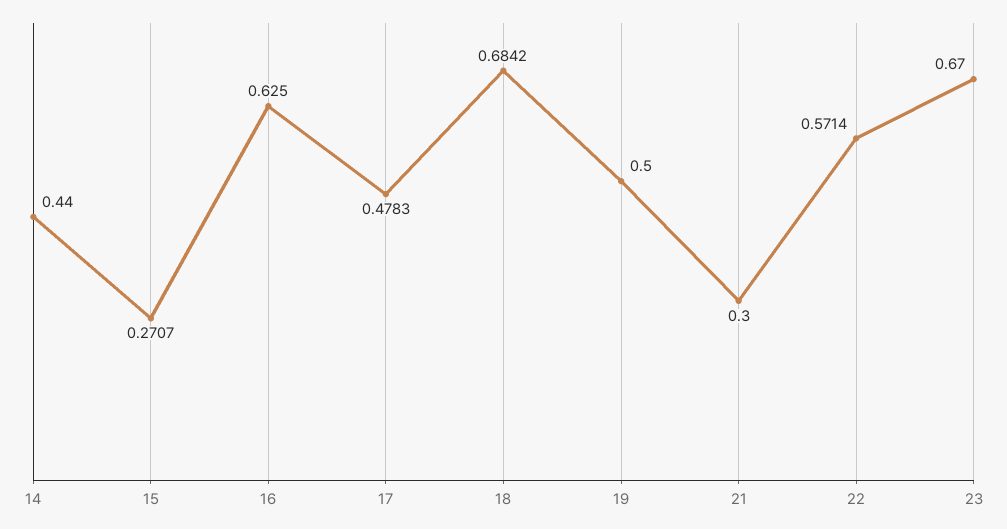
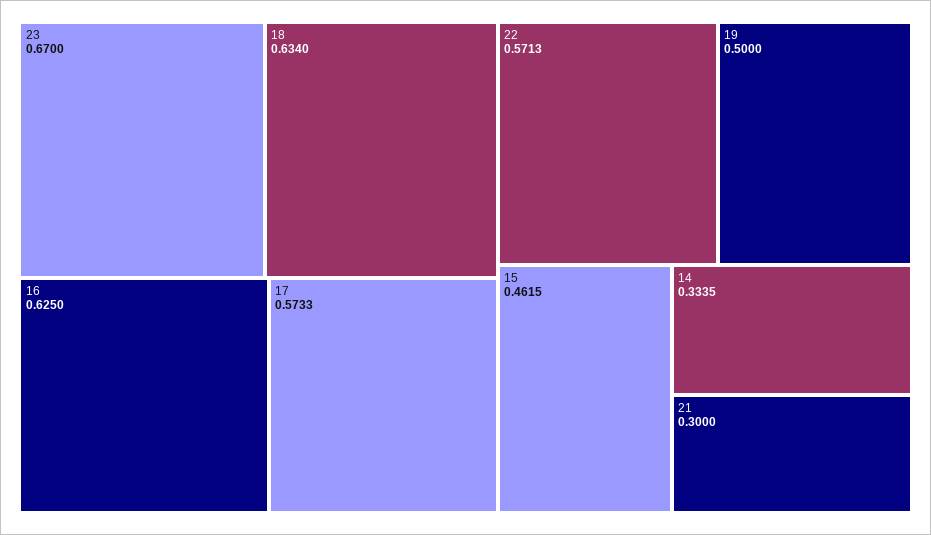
  {
-   "14": 0.44,
+   "14": 0.3335,
-   "15": 0.2707,
+   "15": 0.4615,
    "16": 0.625,
-   "17": 0.4783,
+   "17": 0.5733,
-   "18": 0.6842,
+   "18": 0.634,
    "19": 0.5,
    "21": 0.3,
-   "22": 0.5714,
+   "22": 0.5713,
    "23": 0.67
  }

